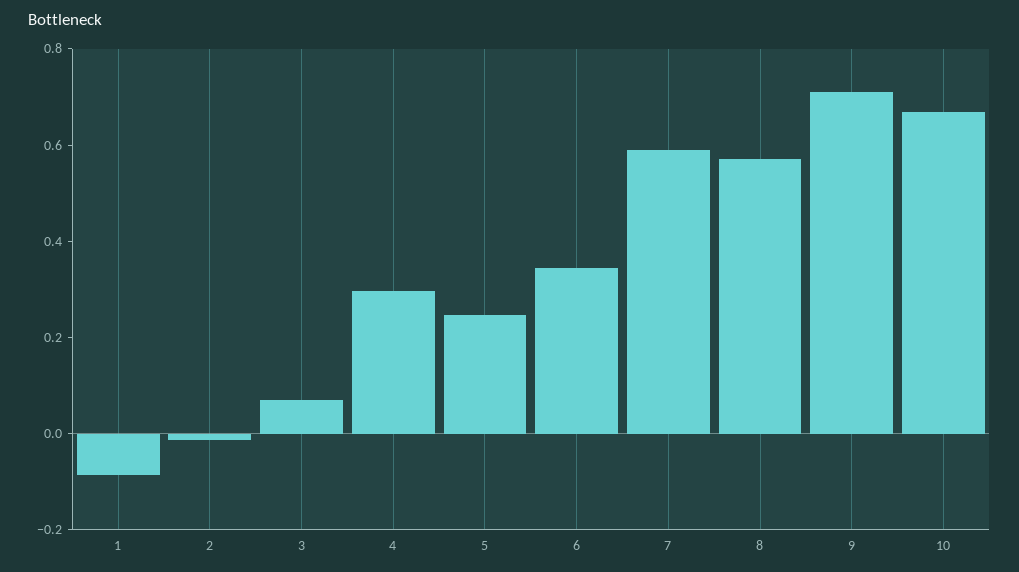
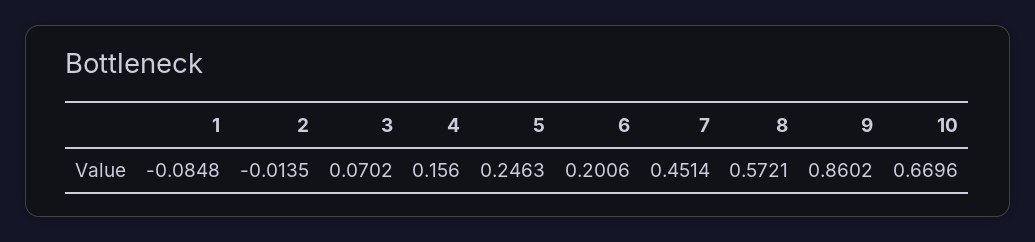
  {
    "1": -0.0848,
    "2": -0.0135,
    "3": 0.0702,
-   "4": 0.3,
+   "4": 0.156,
    "5": 0.2463,
-   "6": 0.35,
+   "6": 0.2006,
-   "7": 0.6,
+   "7": 0.4514,
    "8": 0.5721,
-   "9": 0.7,
+   "9": 0.8602,
    "10": 0.6696
  }

